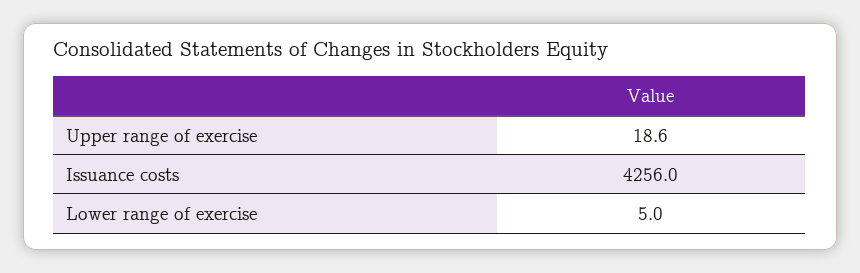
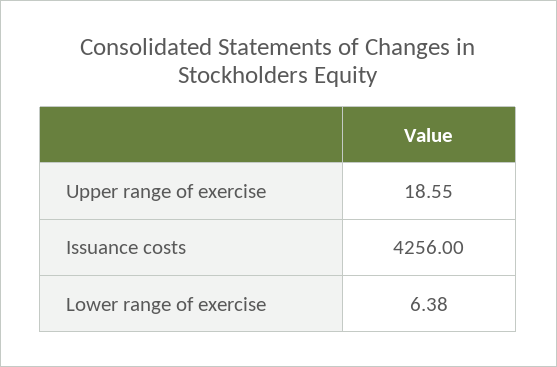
  {
    "Upper range of exercise": 18.55,
    "Issuance costs": 4256,
-   "Lower range of exercise": 5
+   "Lower range of exercise": 6.38
  }

